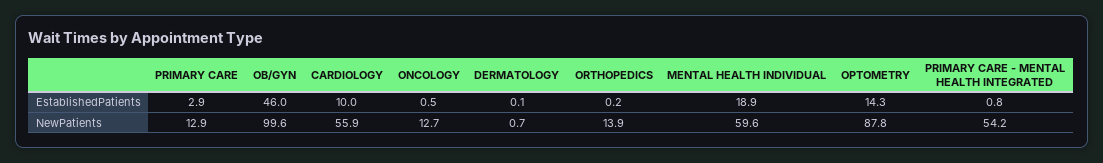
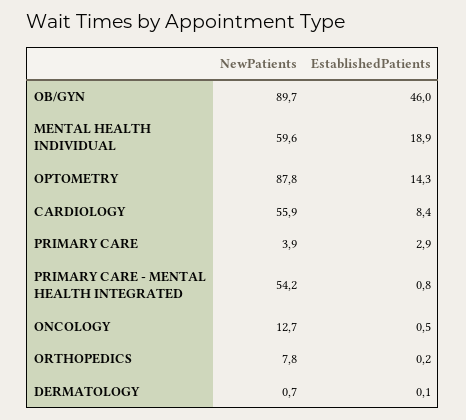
  {
    "PRIMARY CARE": {
      "EstablishedPatients": 2.9,
-     "NewPatients": 12.9
+     "NewPatients": 3.9
    },
    "OB/GYN": {
      "EstablishedPatients": 46,
-     "NewPatients": 99.6
+     "NewPatients": 89.7
    },
    "CARDIOLOGY": {
-     "EstablishedPatients": 10,
+     "EstablishedPatients": 8.4,
      "NewPatients": 55.9
    },
    "ONCOLOGY": {
      "EstablishedPatients": 0.5,
      "NewPatients": 12.7
    },
    "DERMATOLOGY": {
      "EstablishedPatients": 0.1,
      "NewPatients": 0.7
    },
    "ORTHOPEDICS": {
      "EstablishedPatients": 0.2,
-     "NewPatients": 13.9
+     "NewPatients": 7.8
    },
    "MENTAL HEALTH INDIVIDUAL": {
      "EstablishedPatients": 18.9,
      "NewPatients": 59.6
    },
    "OPTOMETRY": {
      "EstablishedPatients": 14.3,
      "NewPatients": 87.8
    },
    "PRIMARY CARE - MENTAL HEALTH INTEGRATED": {
      "EstablishedPatients": 0.8,
      "NewPatients": 54.2
    }
  }

